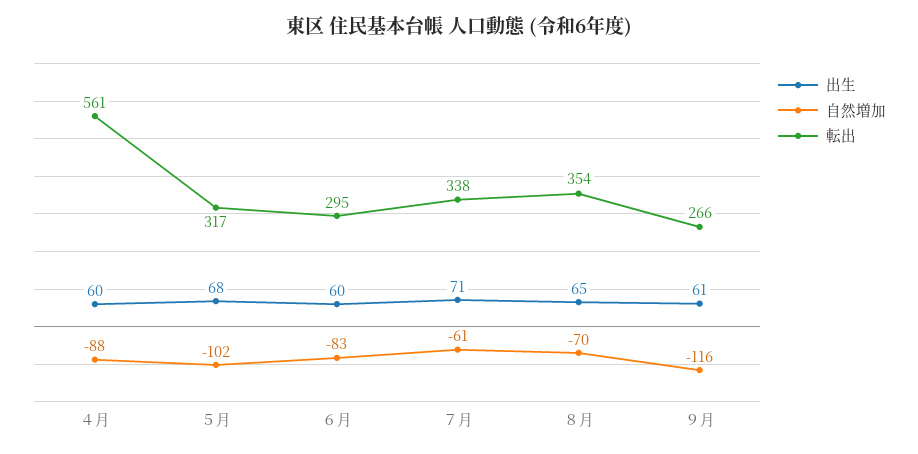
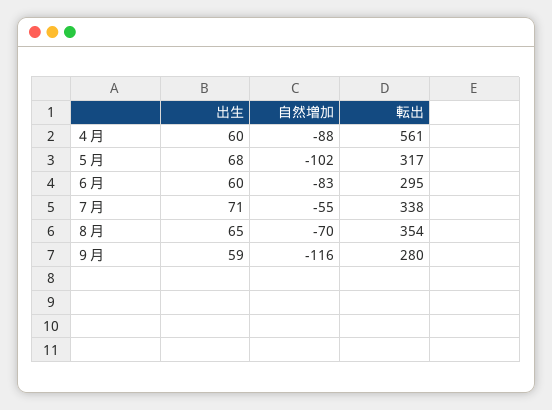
  {
    "出生": {
      "４月": 60,
      "５月": 68,
      "６月": 60,
      "７月": 71,
      "８月": 65,
-     "９月": 61
+     "９月": 59
    },
    "自然増加": {
      "４月": -88,
      "５月": -102,
      "６月": -83,
-     "７月": -61,
+     "７月": -55,
      "８月": -70,
      "９月": -116
    },
    "転出": {
      "４月": 561,
      "５月": 317,
      "６月": 295,
      "７月": 338,
      "８月": 354,
-     "９月": 266
+     "９月": 280
    }
  }

